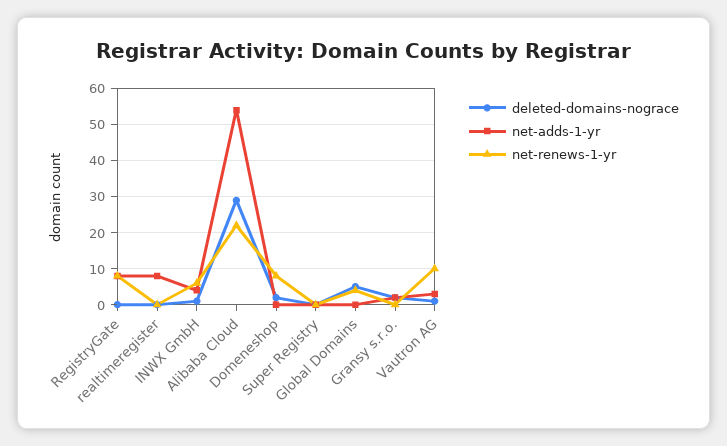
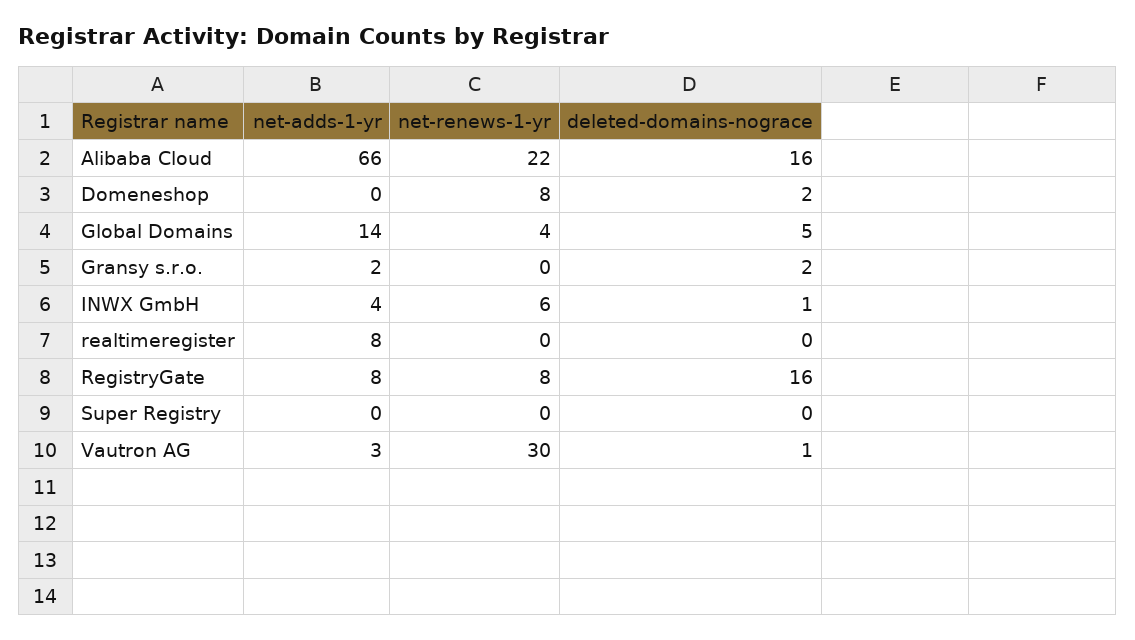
  {
    "deleted-domains-nograce": {
-     "RegistryGate": 0,
+     "RegistryGate": 16,
      "realtimeregister": 0,
      "INWX GmbH": 1,
-     "Alibaba Cloud": 30,
+     "Alibaba Cloud": 16,
      "Domeneshop": 2,
      "Super Registry": 0,
      "Global Domains": 5,
      "Gransy s.r.o.": 2,
      "Vautron AG": 1
    },
    "net-adds-1-yr": {
      "RegistryGate": 8,
      "realtimeregister": 8,
      "INWX GmbH": 4,
-     "Alibaba Cloud": 55,
+     "Alibaba Cloud": 66,
      "Domeneshop": 0,
      "Super Registry": 0,
-     "Global Domains": 0,
+     "Global Domains": 14,
      "Gransy s.r.o.": 2,
      "Vautron AG": 3
    },
    "net-renews-1-yr": {
      "RegistryGate": 8,
      "realtimeregister": 0,
      "INWX GmbH": 6,
      "Alibaba Cloud": 22,
      "Domeneshop": 8,
      "Super Registry": 0,
      "Global Domains": 4,
      "Gransy s.r.o.": 0,
-     "Vautron AG": 10
+     "Vautron AG": 30
    }
  }

